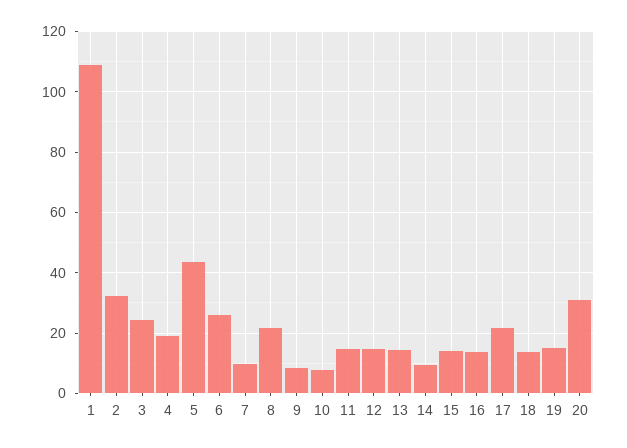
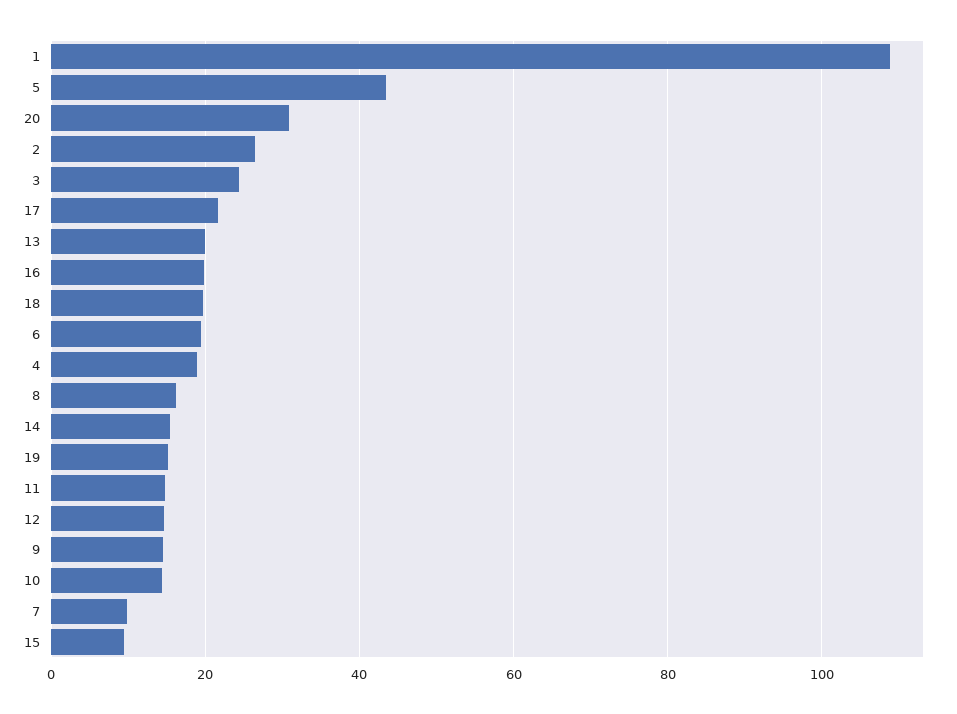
  {
    "1": 108,
-   "2": 32,
+   "2": 26,
    "3": 24,
    "4": 18,
    "5": 44,
-   "6": 26,
+   "6": 20,
    "7": 10,
-   "8": 22,
+   "8": 16,
-   "9": 8,
+   "9": 14,
-   "10": 8,
+   "10": 14,
    "11": 14,
    "12": 14,
-   "13": 14,
+   "13": 20,
-   "14": 10,
+   "14": 16,
-   "15": 14,
+   "15": 10,
-   "16": 14,
+   "16": 20,
    "17": 22,
-   "18": 14,
+   "18": 20,
    "19": 16,
    "20": 30
  }

